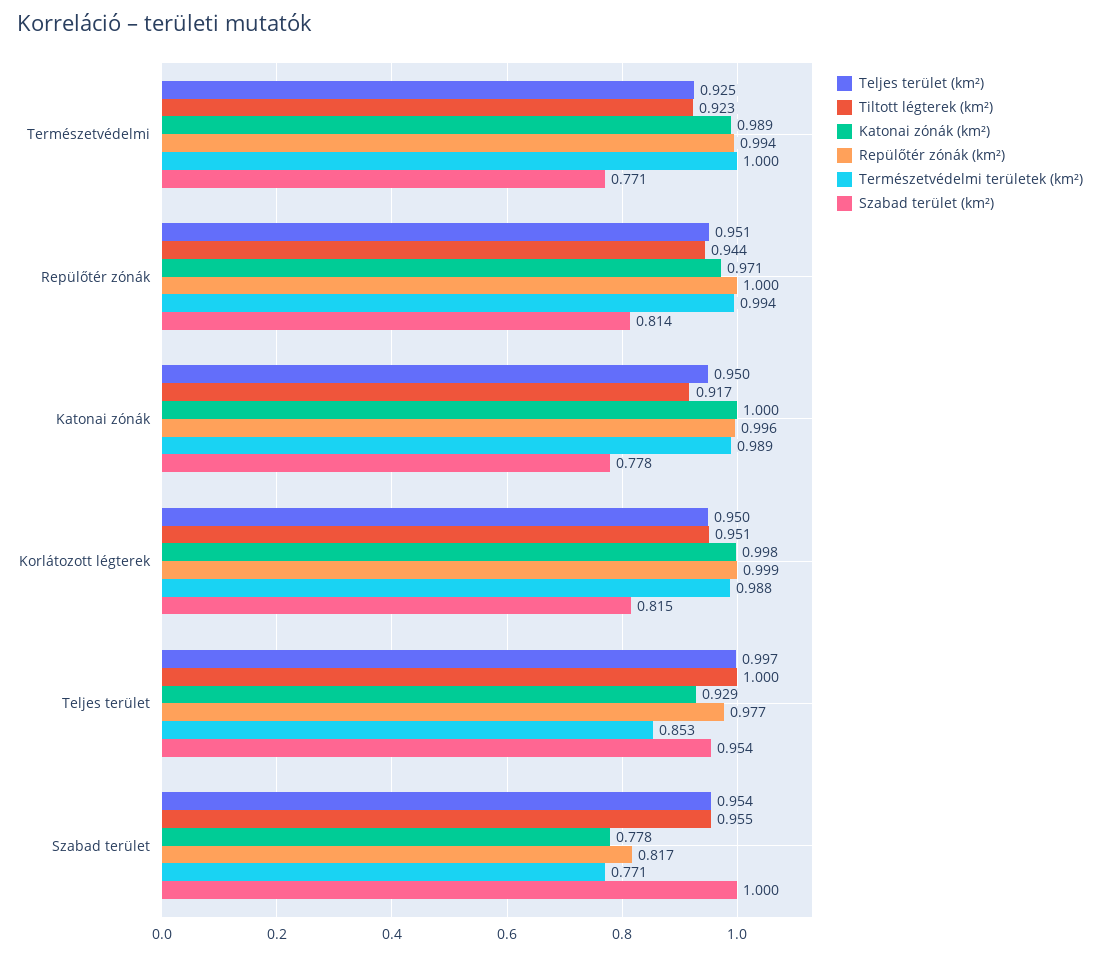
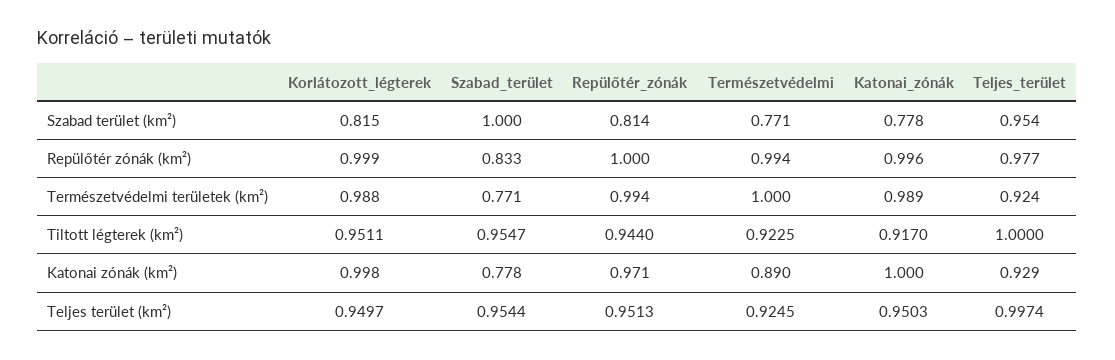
  {
    "Teljes terület (km²)": {
      "Természetvédelmi": 0.9245,
      "Repülőtér zónák": 0.9513,
      "Katonai zónák": 0.9503,
      "Korlátozott légterek": 0.9497,
      "Teljes terület": 0.9974,
      "Szabad terület": 0.9544
    },
    "Tiltott légterek (km²)": {
      "Természetvédelmi": 0.9225,
      "Repülőtér zónák": 0.944,
      "Katonai zónák": 0.917,
      "Korlátozott légterek": 0.9511,
      "Teljes terület": 1,
      "Szabad terület": 0.9547
    },
    "Katonai zónák (km²)": {
-     "Természetvédelmi": 0.989,
+     "Természetvédelmi": 0.89,
      "Repülőtér zónák": 0.971,
      "Katonai zónák": 1,
      "Korlátozott légterek": 0.998,
      "Teljes terület": 0.929,
      "Szabad terület": 0.778
    },
    "Repülőtér zónák (km²)": {
      "Természetvédelmi": 0.994,
      "Repülőtér zónák": 1,
      "Katonai zónák": 0.996,
      "Korlátozott légterek": 0.999,
      "Teljes terület": 0.977,
-     "Szabad terület": 0.817
+     "Szabad terület": 0.833
    },
    "Természetvédelmi területek (km²)": {
      "Természetvédelmi": 1,
      "Repülőtér zónák": 0.994,
      "Katonai zónák": 0.989,
      "Korlátozott légterek": 0.988,
-     "Teljes terület": 0.853,
+     "Teljes terület": 0.924,
      "Szabad terület": 0.771
    },
    "Szabad terület (km²)": {
      "Természetvédelmi": 0.771,
      "Repülőtér zónák": 0.814,
      "Katonai zónák": 0.778,
      "Korlátozott légterek": 0.815,
      "Teljes terület": 0.954,
      "Szabad terület": 1
    }
  }

